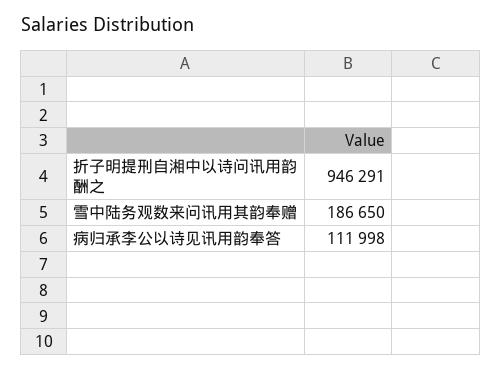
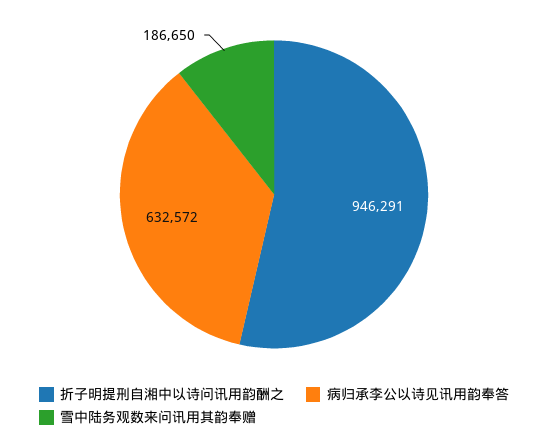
  {
    "折子明提刑自湘中以诗问讯用韵酬之": 946291,
    "雪中陆务观数来问讯用其韵奉赠": 186650,
-   "病归承李公以诗见讯用韵奉答": 111998
+   "病归承李公以诗见讯用韵奉答": 632572
  }

